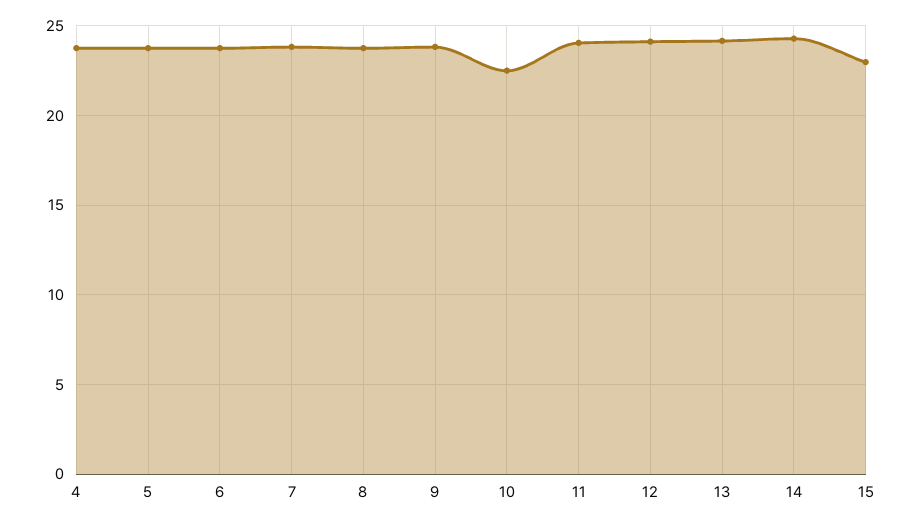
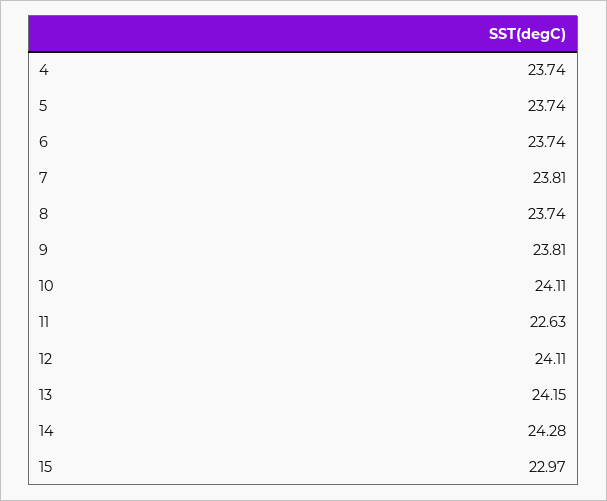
  {
    "4": 23.74,
    "5": 23.74,
    "6": 23.74,
    "7": 23.81,
    "8": 23.74,
    "9": 23.81,
-   "10": 22.5,
+   "10": 24.11,
-   "11": 24,
+   "11": 22.63,
    "12": 24.11,
    "13": 24.15,
    "14": 24.28,
    "15": 22.97
  }

